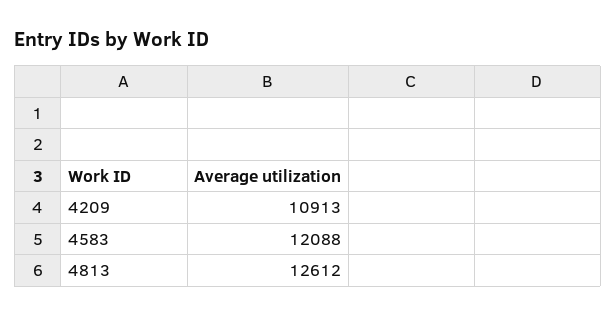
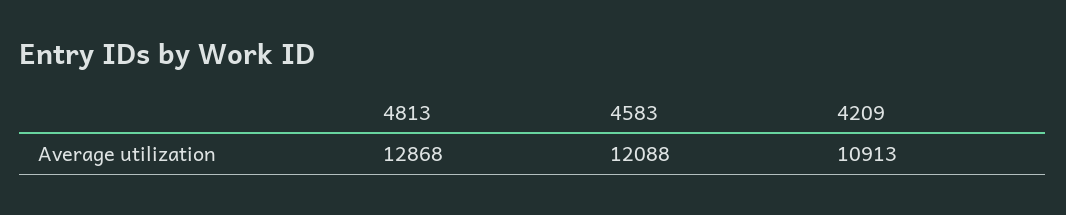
  {
    "4209": 10913,
    "4583": 12088,
-   "4813": 12612
+   "4813": 12868
  }

